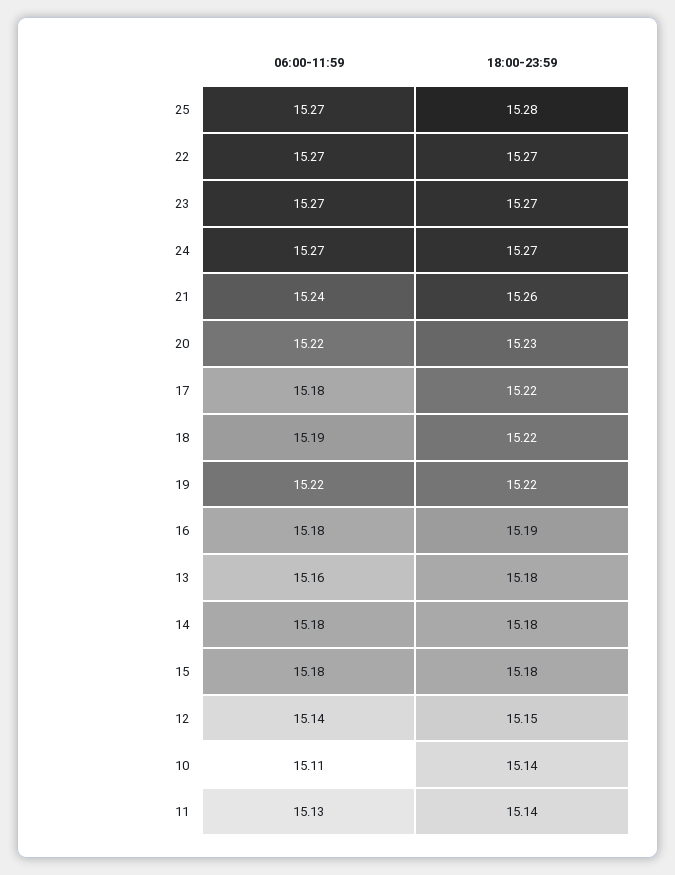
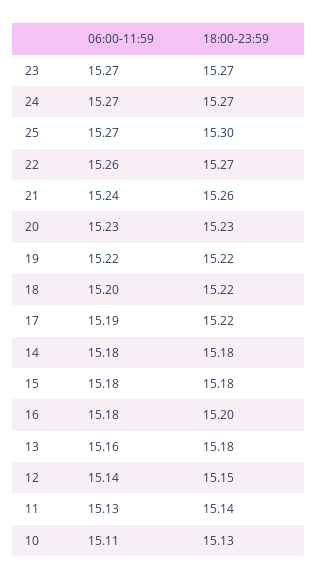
  {
    "06:00-11:59": {
      "25": 15.27,
-     "22": 15.27,
+     "22": 15.26,
      "23": 15.27,
      "24": 15.27,
      "21": 15.24,
-     "20": 15.22,
+     "20": 15.23,
-     "17": 15.18,
+     "17": 15.19,
-     "18": 15.19,
+     "18": 15.2,
      "19": 15.22,
      "16": 15.18,
      "13": 15.16,
      "14": 15.18,
      "15": 15.18,
      "12": 15.14,
      "10": 15.11,
      "11": 15.13
    },
    "18:00-23:59": {
-     "25": 15.28,
+     "25": 15.3,
      "22": 15.27,
      "23": 15.27,
      "24": 15.27,
      "21": 15.26,
      "20": 15.23,
      "17": 15.22,
      "18": 15.22,
      "19": 15.22,
-     "16": 15.19,
+     "16": 15.2,
      "13": 15.18,
      "14": 15.18,
      "15": 15.18,
      "12": 15.15,
-     "10": 15.14,
+     "10": 15.13,
      "11": 15.14
    }
  }

